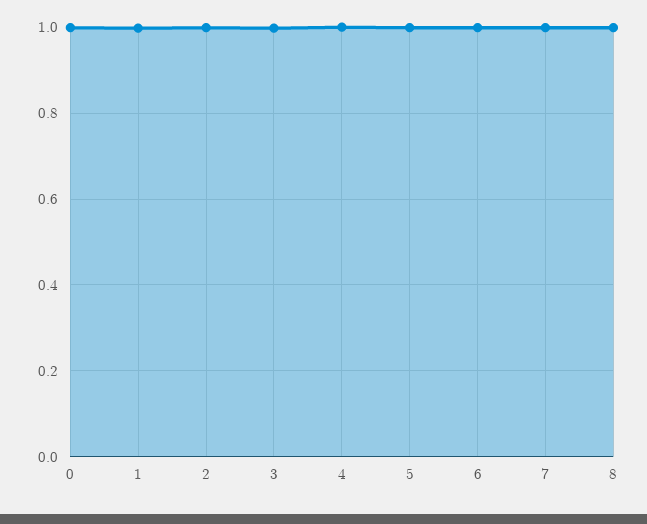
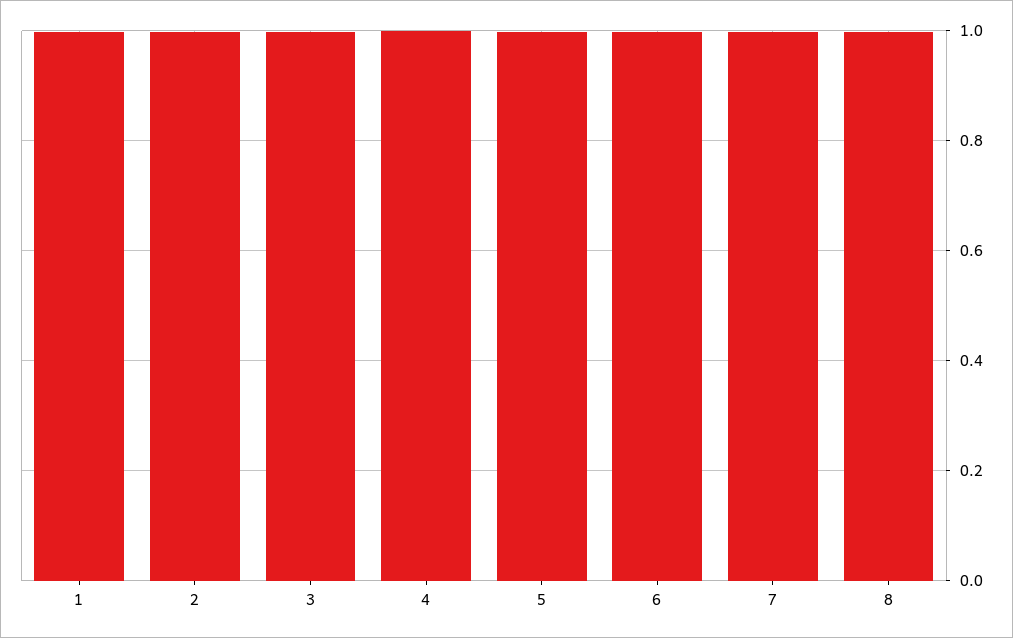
  {
-   "0": 1,
    "1": 1,
    "2": 1,
    "3": 1,
    "4": 1,
    "5": 1,
    "6": 1,
    "7": 1,
    "8": 1
  }

